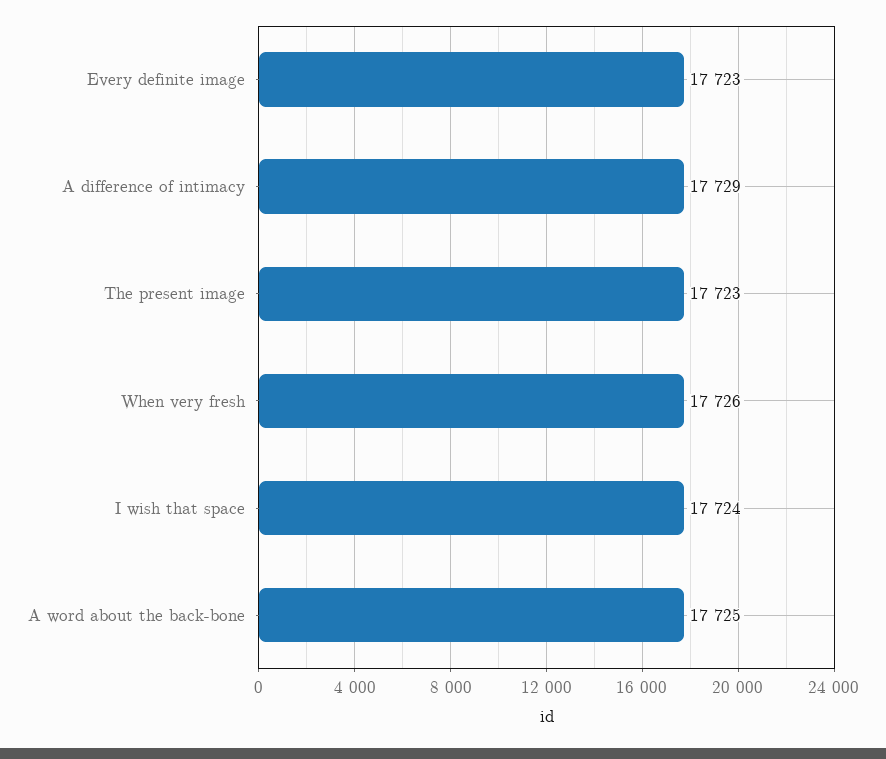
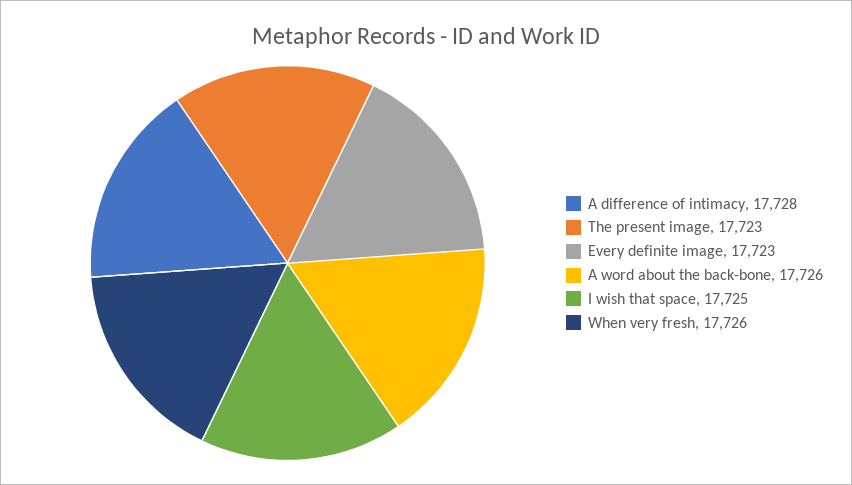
  {
    "Every definite image": 17723,
-   "A difference of intimacy": 17729,
+   "A difference of intimacy": 17728,
    "The present image": 17723,
    "When very fresh": 17726,
-   "I wish that space": 17724,
+   "I wish that space": 17725,
-   "A word about the back-bone": 17725
+   "A word about the back-bone": 17726
  }

